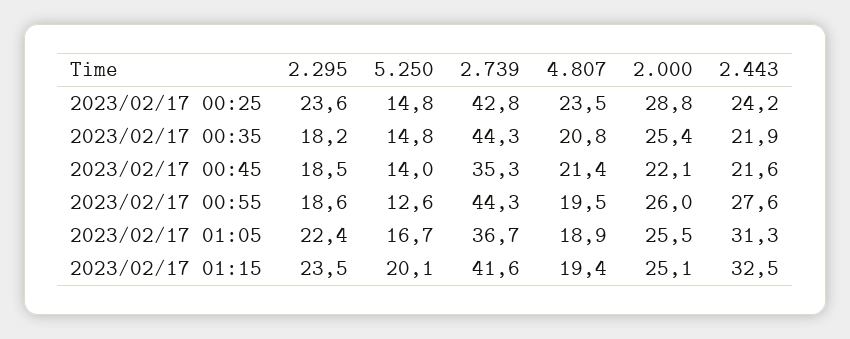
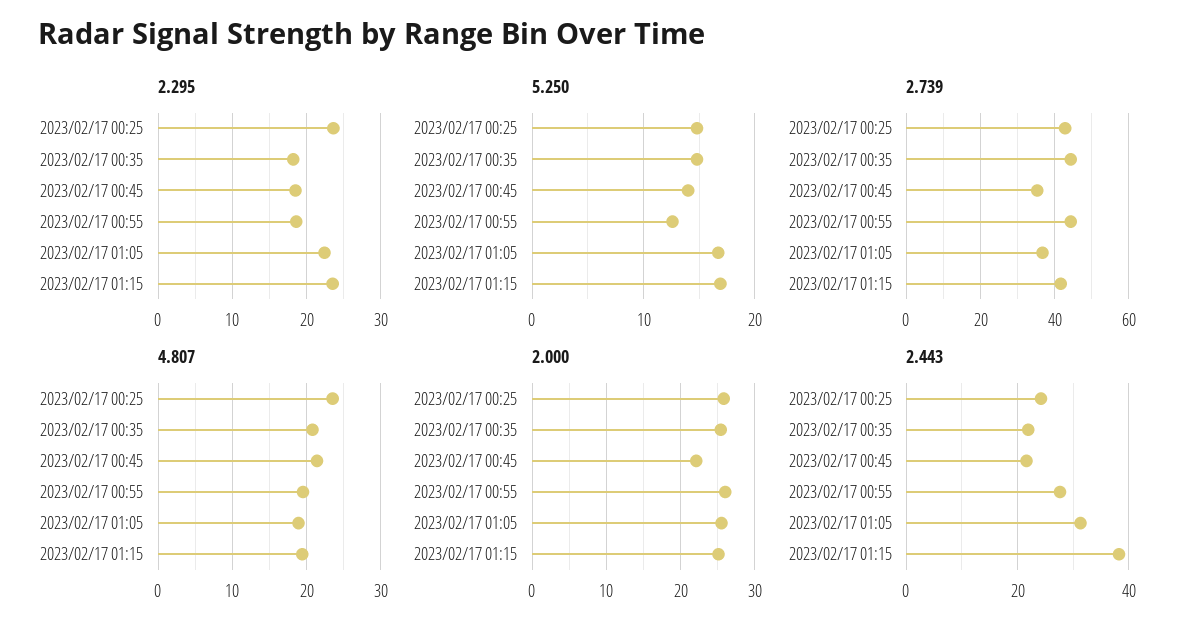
  {
    "2.295": {
      "2023/02/17 00:25": 23.6,
      "2023/02/17 00:35": 18.2,
      "2023/02/17 00:45": 18.5,
      "2023/02/17 00:55": 18.6,
      "2023/02/17 01:05": 22.4,
      "2023/02/17 01:15": 23.5
    },
    "5.250": {
      "2023/02/17 00:25": 14.8,
      "2023/02/17 00:35": 14.8,
      "2023/02/17 00:45": 14,
      "2023/02/17 00:55": 12.6,
      "2023/02/17 01:05": 16.7,
-     "2023/02/17 01:15": 20.1
+     "2023/02/17 01:15": 17
    },
    "2.739": {
      "2023/02/17 00:25": 42.8,
      "2023/02/17 00:35": 44.3,
      "2023/02/17 00:45": 35.3,
      "2023/02/17 00:55": 44.3,
      "2023/02/17 01:05": 36.7,
      "2023/02/17 01:15": 41.6
    },
    "4.807": {
      "2023/02/17 00:25": 23.5,
      "2023/02/17 00:35": 20.8,
      "2023/02/17 00:45": 21.4,
      "2023/02/17 00:55": 19.5,
      "2023/02/17 01:05": 18.9,
      "2023/02/17 01:15": 19.4
    },
    "2.000": {
-     "2023/02/17 00:25": 28.8,
+     "2023/02/17 00:25": 26,
      "2023/02/17 00:35": 25.4,
      "2023/02/17 00:45": 22.1,
      "2023/02/17 00:55": 26,
      "2023/02/17 01:05": 25.5,
      "2023/02/17 01:15": 25.1
    },
    "2.443": {
      "2023/02/17 00:25": 24.2,
      "2023/02/17 00:35": 21.9,
      "2023/02/17 00:45": 21.6,
      "2023/02/17 00:55": 27.6,
      "2023/02/17 01:05": 31.3,
-     "2023/02/17 01:15": 32.5
+     "2023/02/17 01:15": 38
    }
  }

